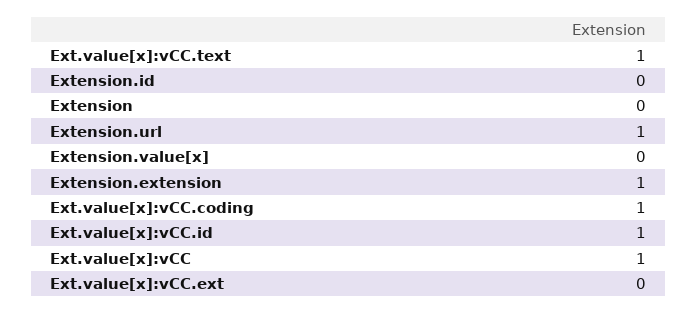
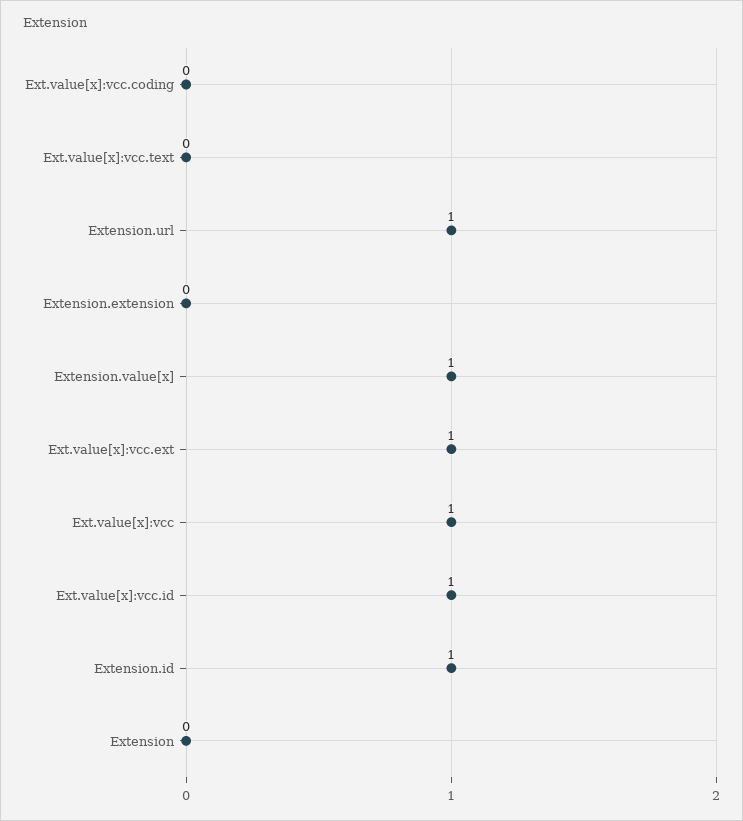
  {
-   "Ext.value[x]:vCC.text": 1,
+   "Ext.value[x]:vCC.text": 0,
-   "Extension.id": 0,
+   "Extension.id": 1,
    "Extension": 0,
    "Extension.url": 1,
-   "Extension.value[x]": 0,
+   "Extension.value[x]": 1,
-   "Extension.extension": 1,
+   "Extension.extension": 0,
-   "Ext.value[x]:vCC.coding": 1,
+   "Ext.value[x]:vCC.coding": 0,
    "Ext.value[x]:vCC.id": 1,
    "Ext.value[x]:vCC": 1,
-   "Ext.value[x]:vCC.ext": 0
+   "Ext.value[x]:vCC.ext": 1
  }

